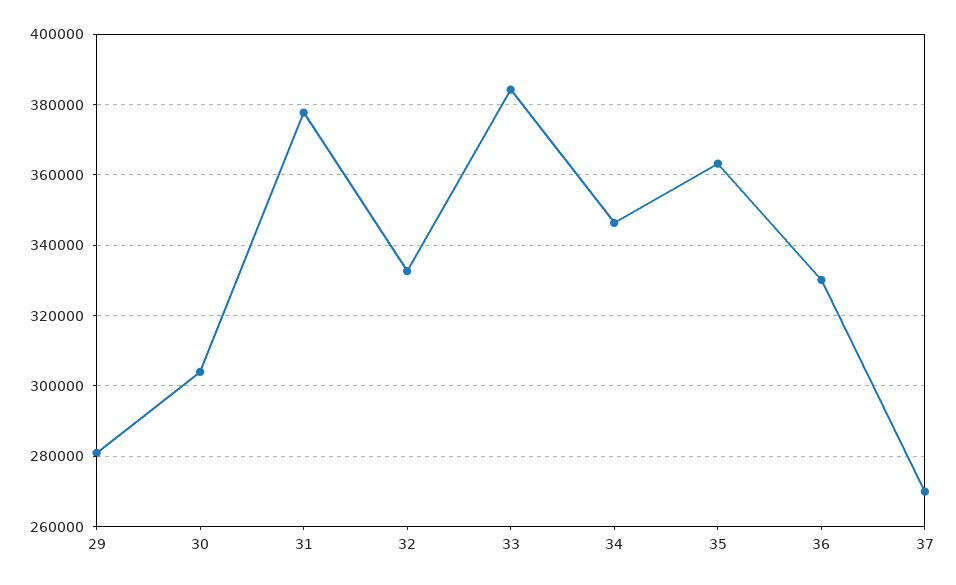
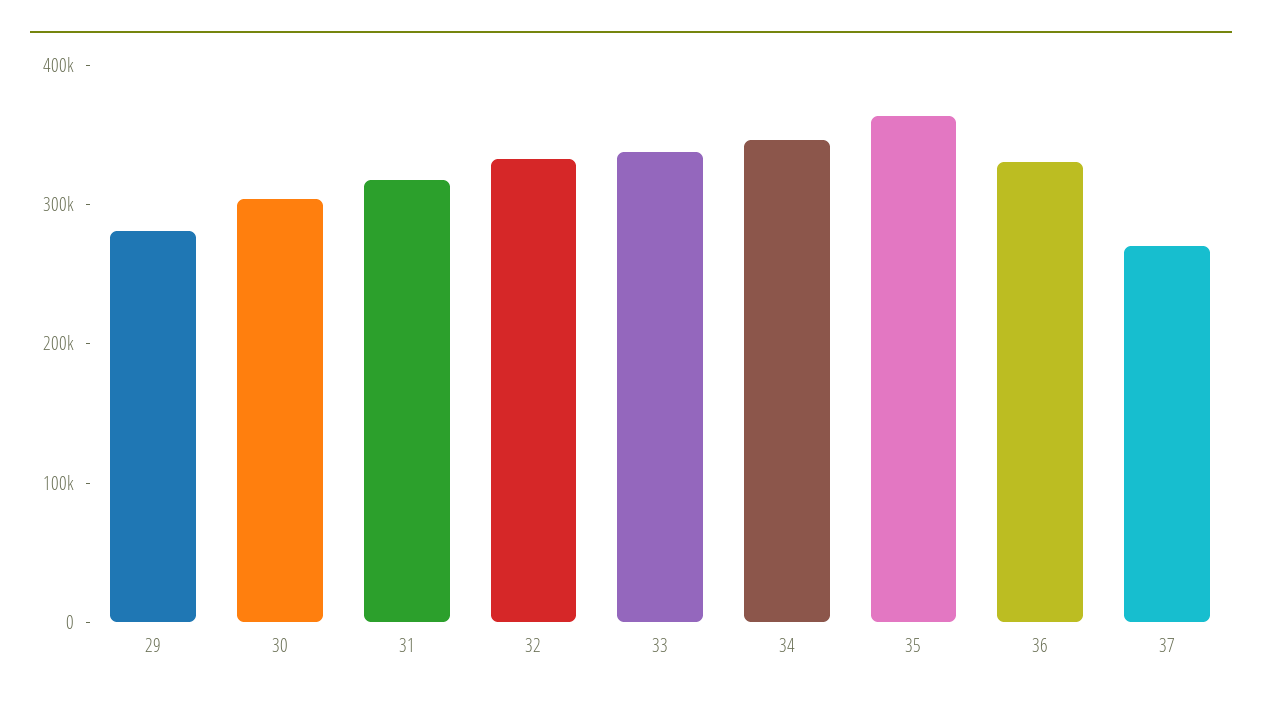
  {
    "29": 280000,
    "30": 304000,
-   "31": 378000,
+   "31": 320000,
    "32": 332000,
-   "33": 384000,
+   "33": 340000,
    "34": 346000,
    "35": 364000,
    "36": 330000,
    "37": 270000
  }

